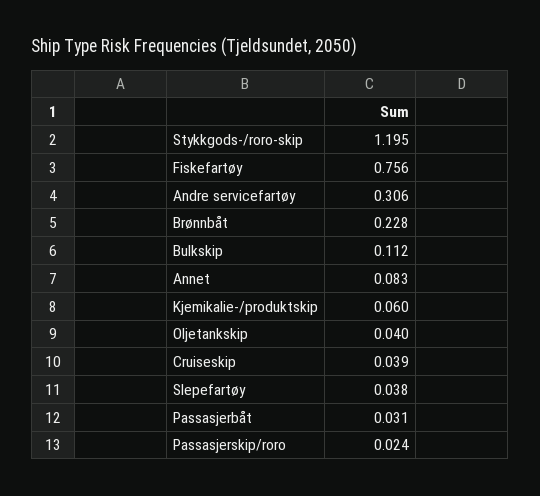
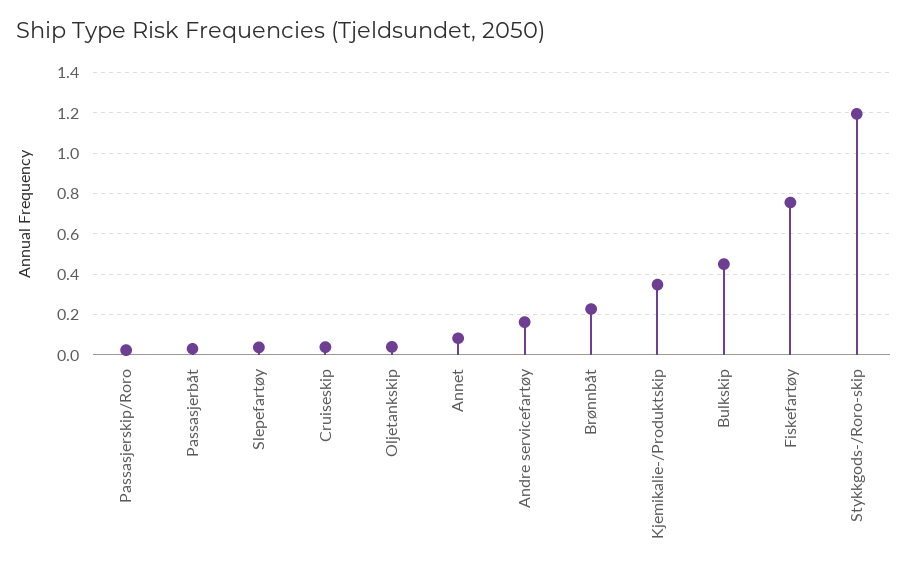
  {
    "Stykkgods-/roro-skip": 1.195,
    "Fiskefartøy": 0.756,
-   "Andre servicefartøy": 0.306,
+   "Andre servicefartøy": 0.15,
    "Brønnbåt": 0.228,
-   "Bulkskip": 0.112,
+   "Bulkskip": 0.45,
    "Annet": 0.083,
-   "Kjemikalie-/produktskip": 0.06,
+   "Kjemikalie-/produktskip": 0.35,
    "Oljetankskip": 0.04,
    "Cruiseskip": 0.039,
    "Slepefartøy": 0.038,
    "Passasjerbåt": 0.031,
    "Passasjerskip/roro": 0.024
  }

